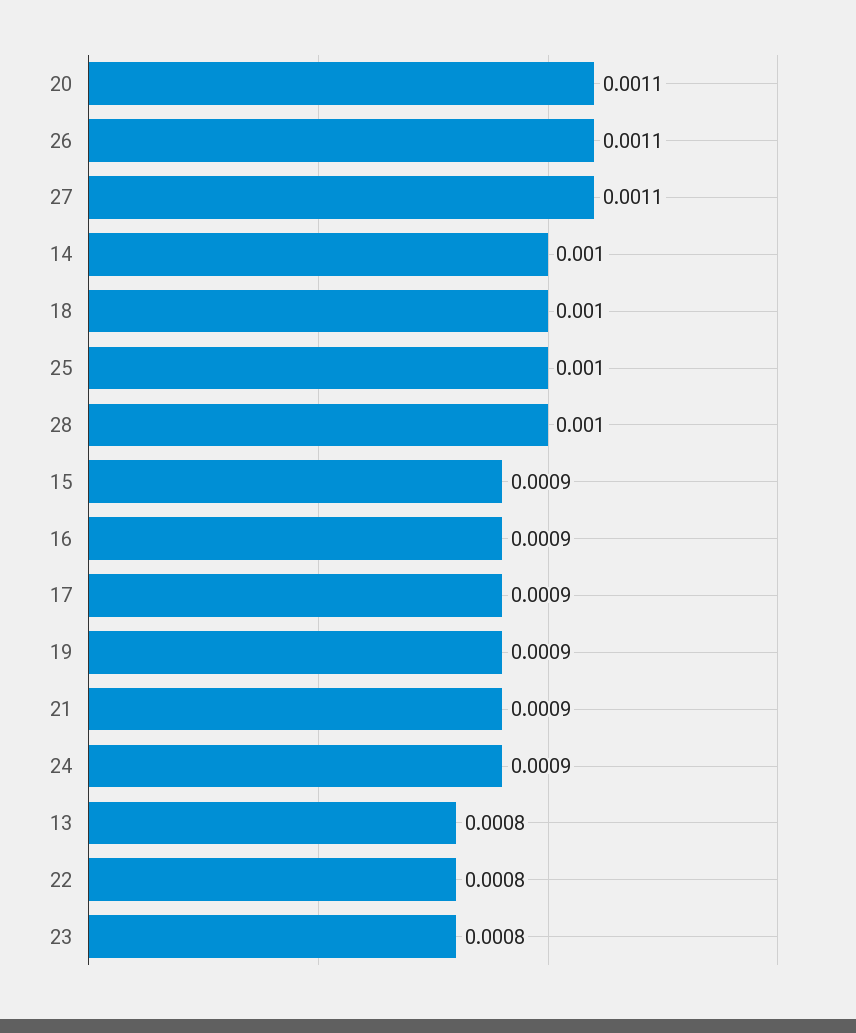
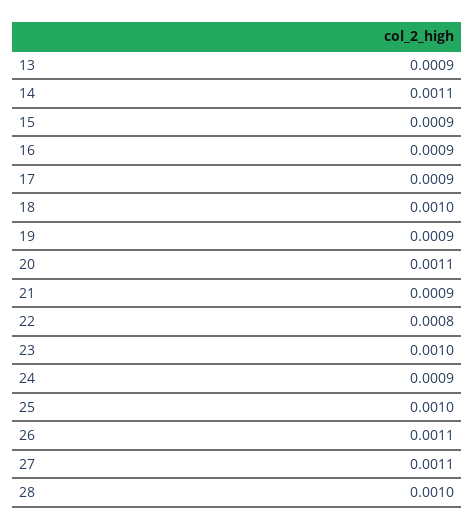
  {
    "20": 0.0011,
    "26": 0.0011,
    "27": 0.0011,
-   "14": 0.001,
+   "14": 0.0011,
    "18": 0.001,
    "25": 0.001,
    "28": 0.001,
    "15": 0.0009,
    "16": 0.0009,
    "17": 0.0009,
    "19": 0.0009,
    "21": 0.0009,
    "24": 0.0009,
-   "13": 0.0008,
+   "13": 0.0009,
    "22": 0.0008,
-   "23": 0.0008
+   "23": 0.001
  }

